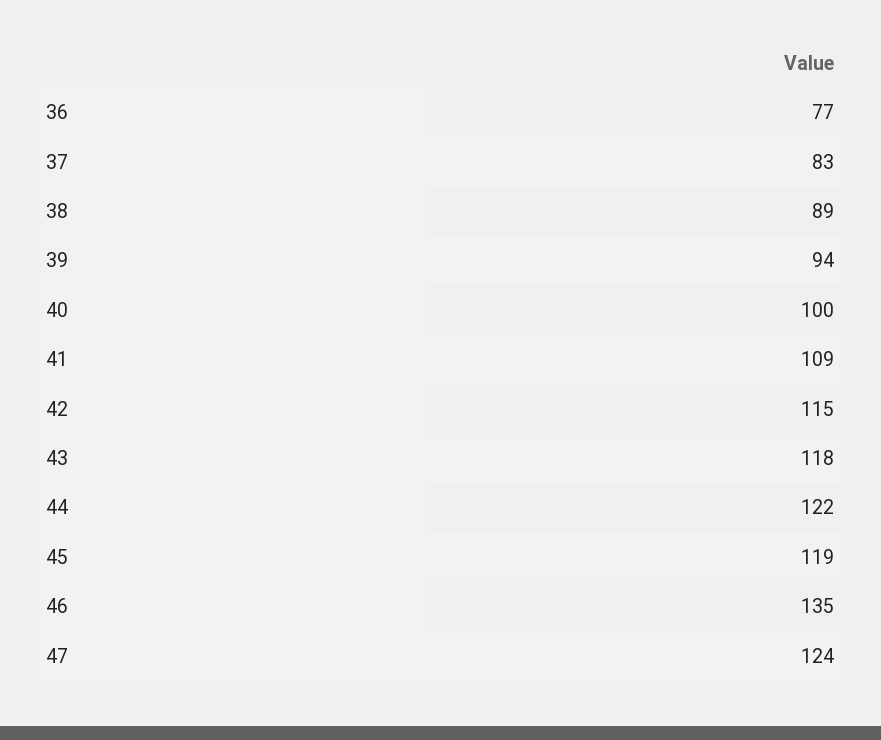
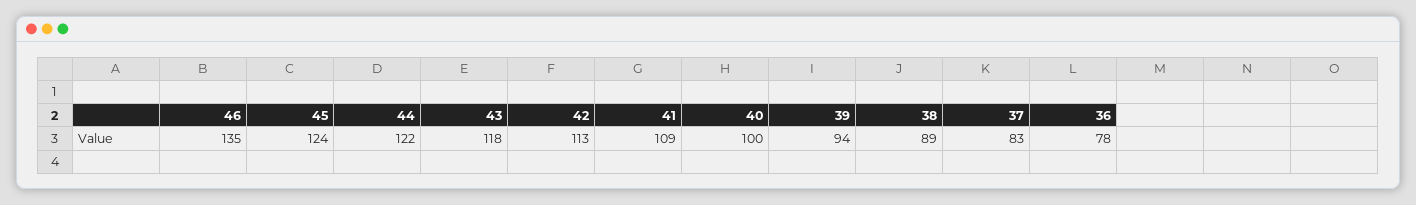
  {
-   "36": 77,
+   "36": 78,
    "37": 83,
    "38": 89,
    "39": 94,
    "40": 100,
    "41": 109,
-   "42": 115,
+   "42": 113,
    "43": 118,
    "44": 122,
-   "45": 119,
+   "45": 124,
-   "46": 135,
+   "46": 135
-   "47": 124
  }

